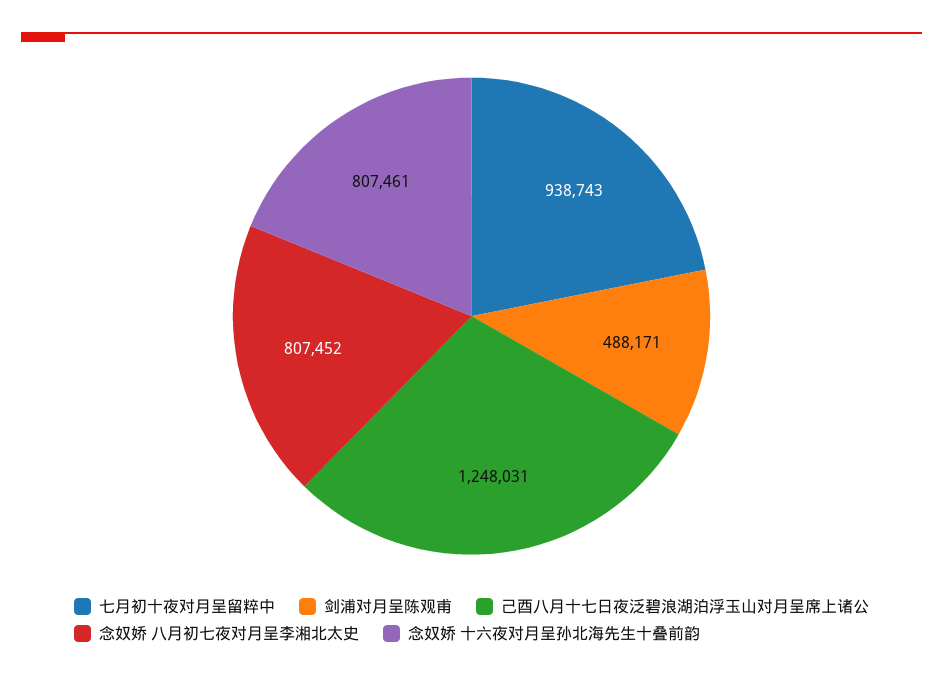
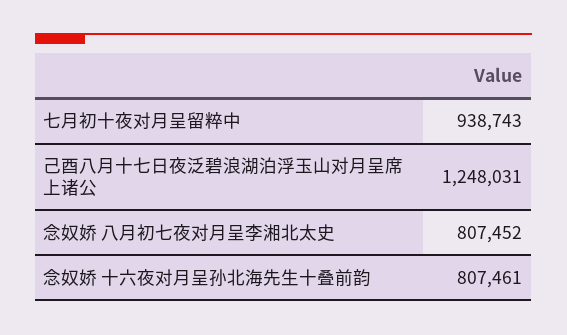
  {
    "七月初十夜对月呈留粹中": 938743,
-   "剑浦对月呈陈观甫": 488171,
    "己酉八月十七日夜泛碧浪湖泊浮玉山对月呈席上诸公": 1248031,
    "念奴娇 八月初七夜对月呈李湘北太史": 807452,
    "念奴娇 十六夜对月呈孙北海先生十叠前韵": 807461
  }

